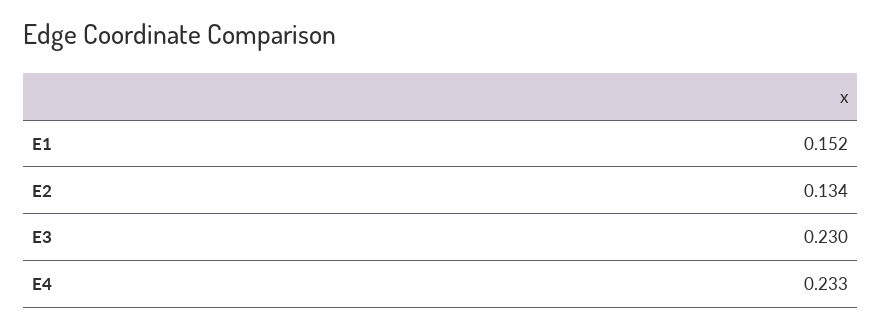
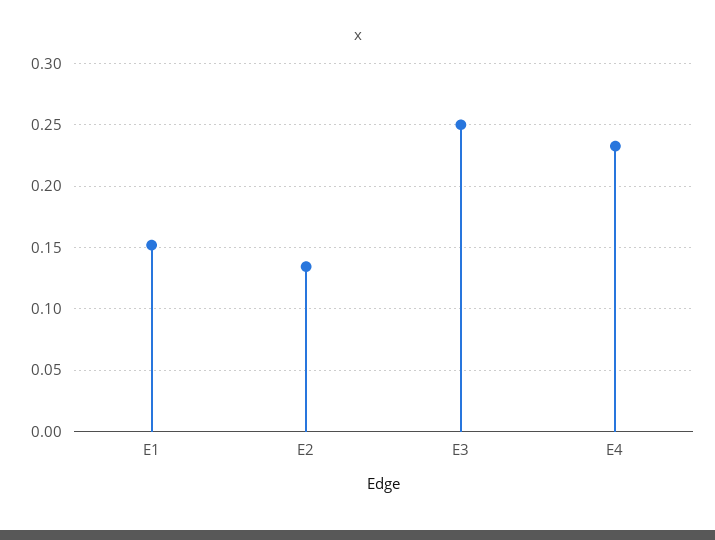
  {
    "E1": 0.152,
    "E2": 0.134,
-   "E3": 0.23,
+   "E3": 0.25,
    "E4": 0.233
  }

